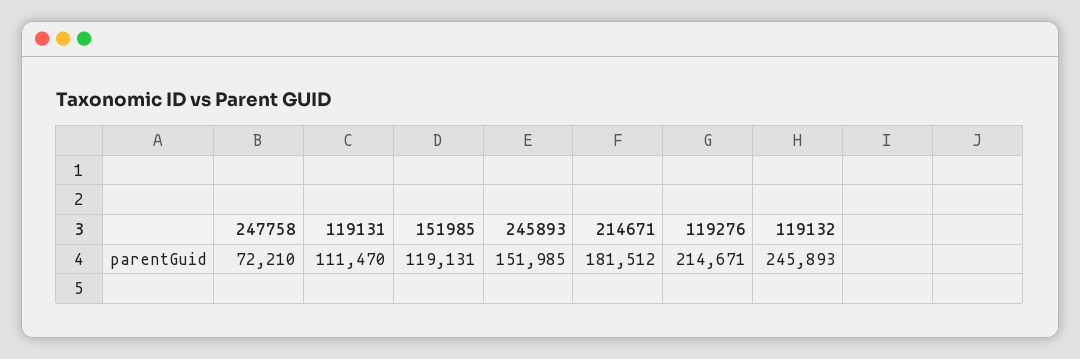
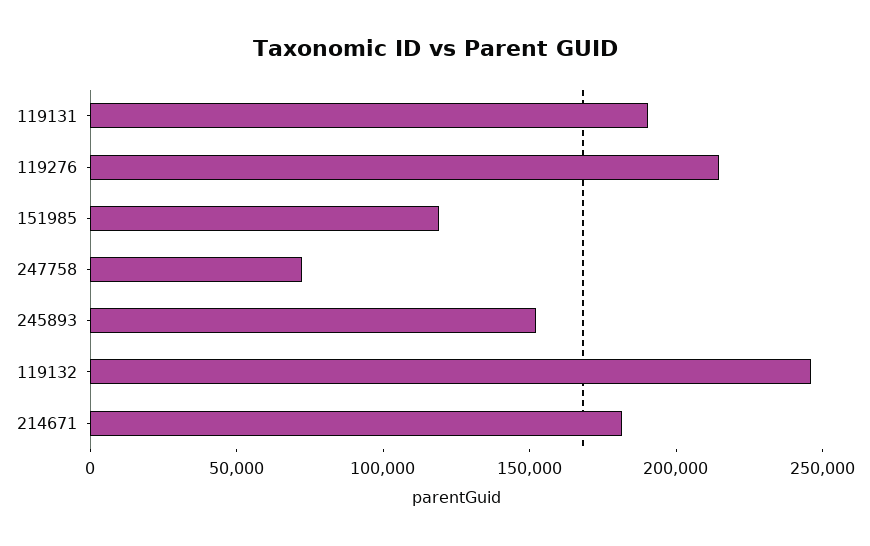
  {
    "247758": 72210,
-   "119131": 111470,
+   "119131": 190000,
    "151985": 119131,
    "245893": 151985,
    "214671": 181512,
    "119276": 214671,
    "119132": 245893
  }

